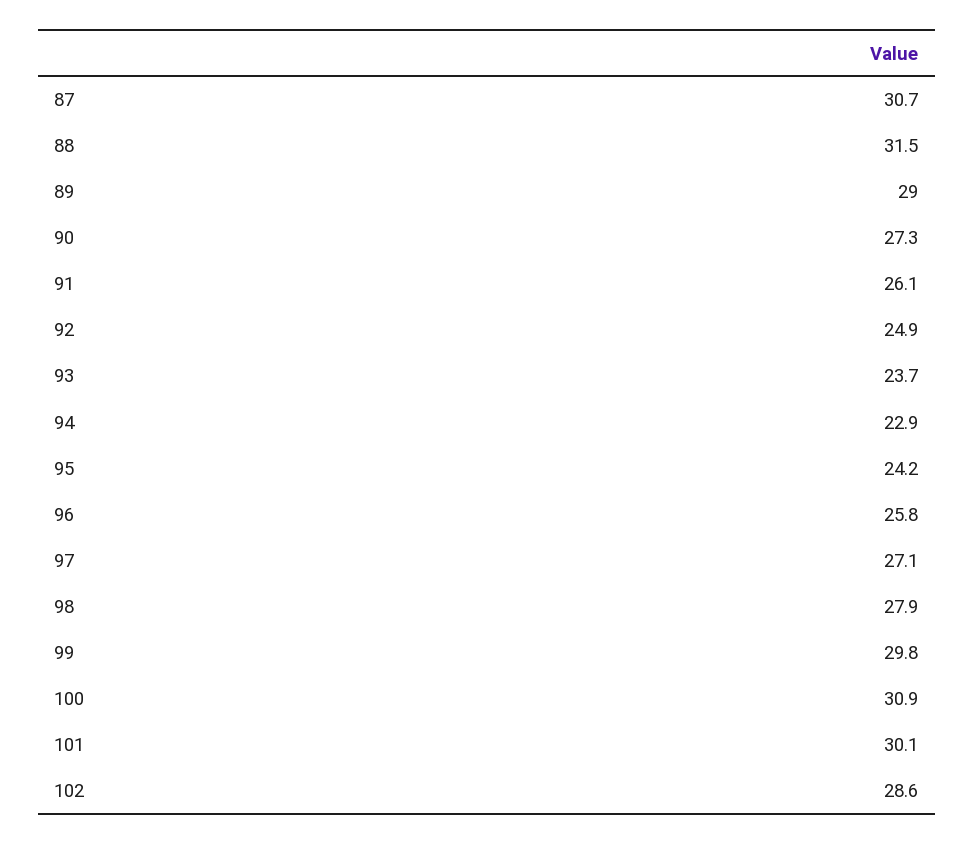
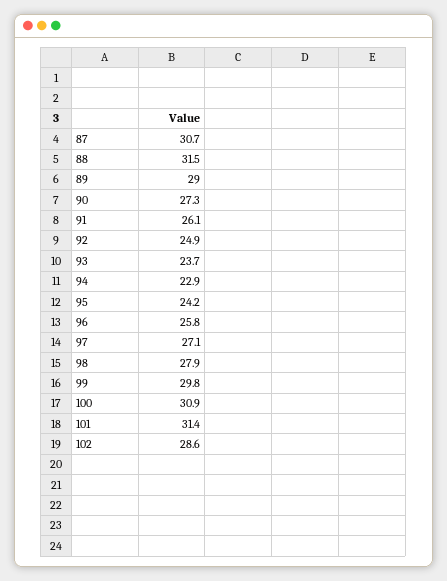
  {
    "87": 30.7,
    "88": 31.5,
    "89": 29,
    "90": 27.3,
    "91": 26.1,
    "92": 24.9,
    "93": 23.7,
    "94": 22.9,
    "95": 24.2,
    "96": 25.8,
    "97": 27.1,
    "98": 27.9,
    "99": 29.8,
    "100": 30.9,
-   "101": 30.1,
+   "101": 31.4,
    "102": 28.6
  }

